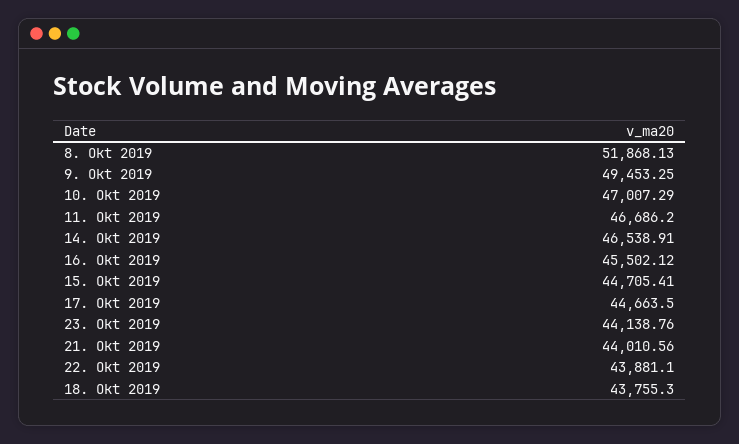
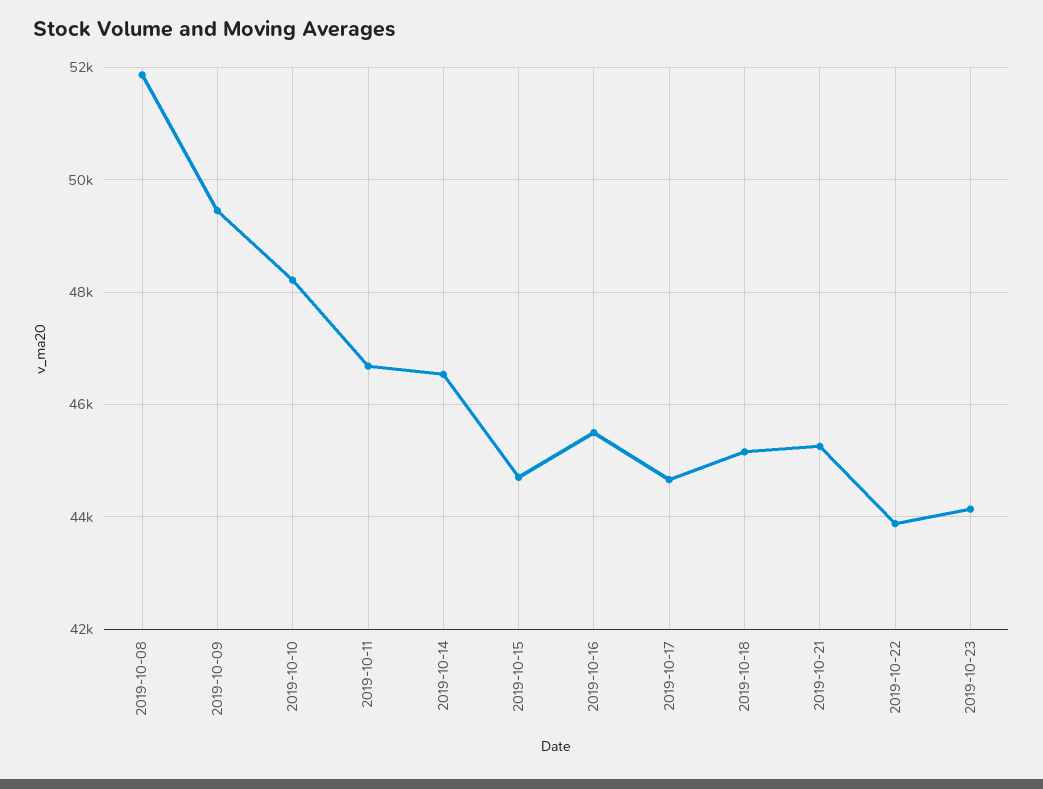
  {
    "8. Okt 2019": 51868.13,
    "9. Okt 2019": 49453.25,
-   "10. Okt 2019": 47007.29,
+   "10. Okt 2019": 48200,
    "11. Okt 2019": 46686.2,
    "14. Okt 2019": 46538.91,
    "16. Okt 2019": 45502.12,
    "15. Okt 2019": 44705.41,
    "17. Okt 2019": 44663.5,
    "23. Okt 2019": 44138.76,
-   "21. Okt 2019": 44010.56,
+   "21. Okt 2019": 45200,
    "22. Okt 2019": 43881.1,
-   "18. Okt 2019": 43755.3
+   "18. Okt 2019": 45200
  }

